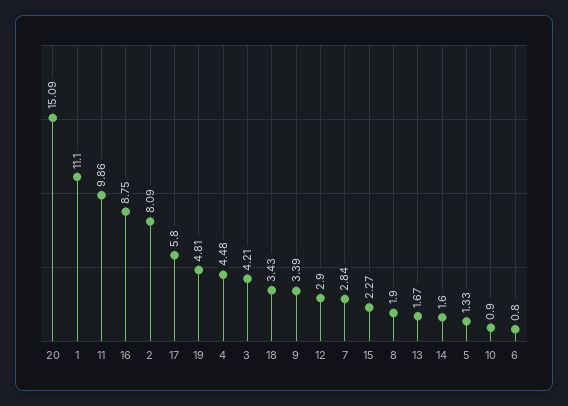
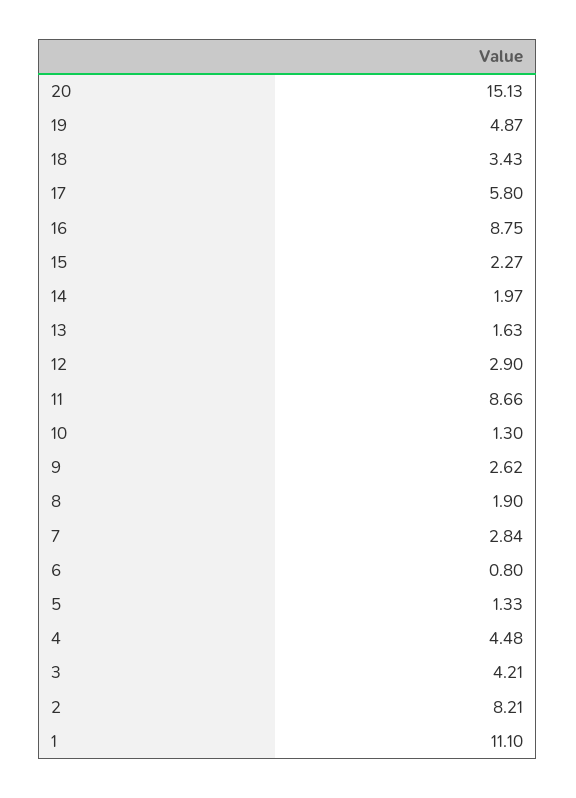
  {
-   "20": 15.09,
+   "20": 15.13,
    "1": 11.1,
-   "11": 9.86,
+   "11": 8.66,
    "16": 8.75,
-   "2": 8.09,
+   "2": 8.21,
    "17": 5.8,
-   "19": 4.81,
+   "19": 4.87,
    "4": 4.48,
    "3": 4.21,
    "18": 3.43,
-   "9": 3.39,
+   "9": 2.62,
    "12": 2.9,
    "7": 2.84,
    "15": 2.27,
    "8": 1.9,
-   "13": 1.67,
+   "13": 1.63,
-   "14": 1.6,
+   "14": 1.97,
    "5": 1.33,
-   "10": 0.9,
+   "10": 1.3,
    "6": 0.8
  }

